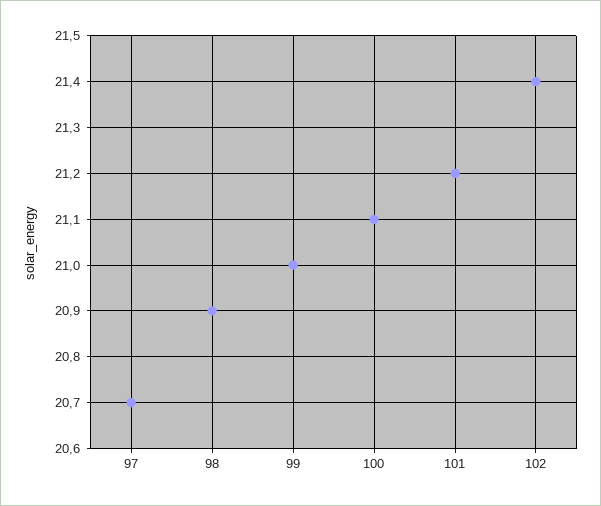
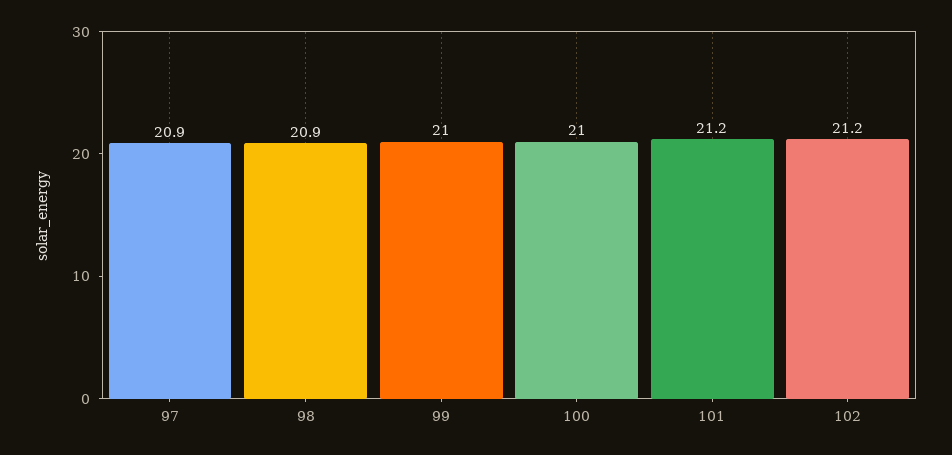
  {
-   "97": 20.7,
+   "97": 20.9,
    "98": 20.9,
    "99": 21,
-   "100": 21.1,
+   "100": 21,
    "101": 21.2,
-   "102": 21.4
+   "102": 21.2
  }

